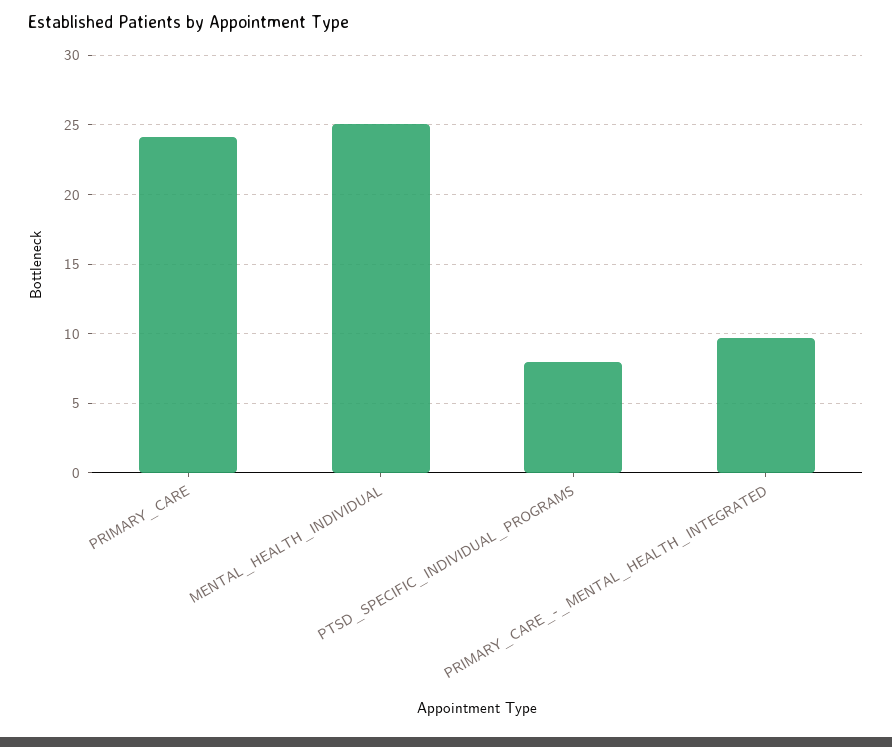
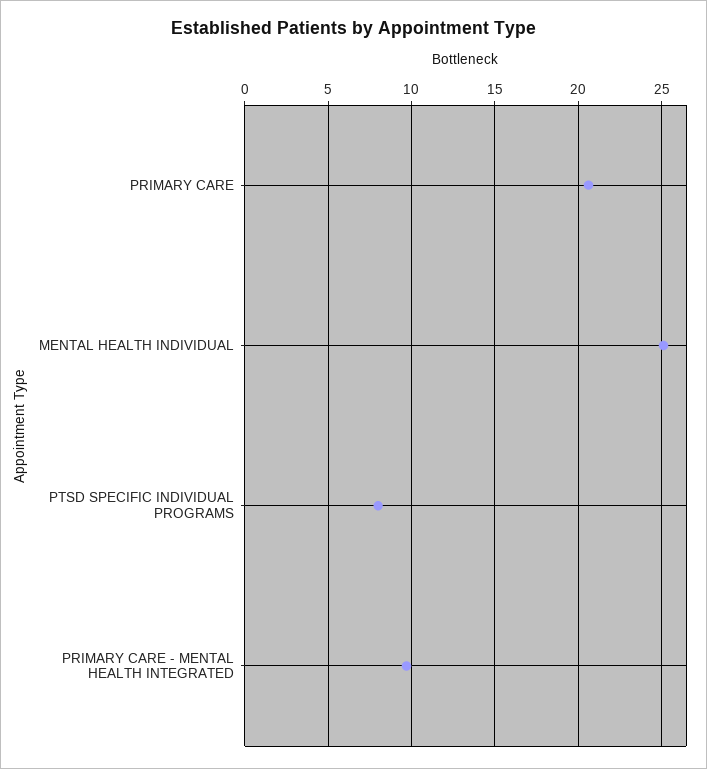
  {
-   "PRIMARY_CARE": 24,
+   "PRIMARY_CARE": 20.5,
    "MENTAL_HEALTH_INDIVIDUAL": 25,
    "PTSD_SPECIFIC_INDIVIDUAL_PROGRAMS": 8,
    "PRIMARY_CARE_-_MENTAL_HEALTH_INTEGRATED": 9.5
  }

